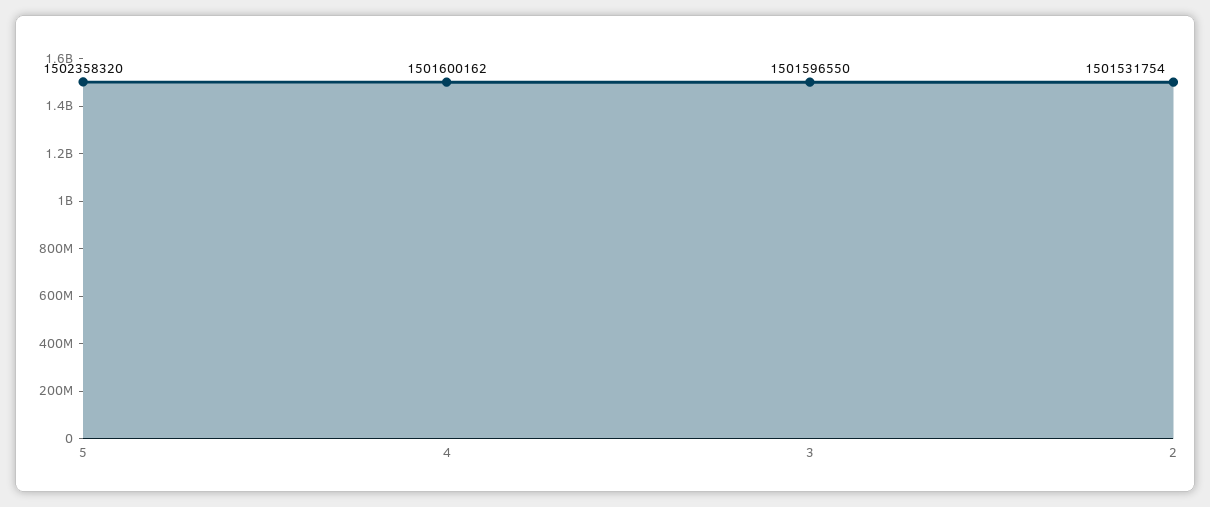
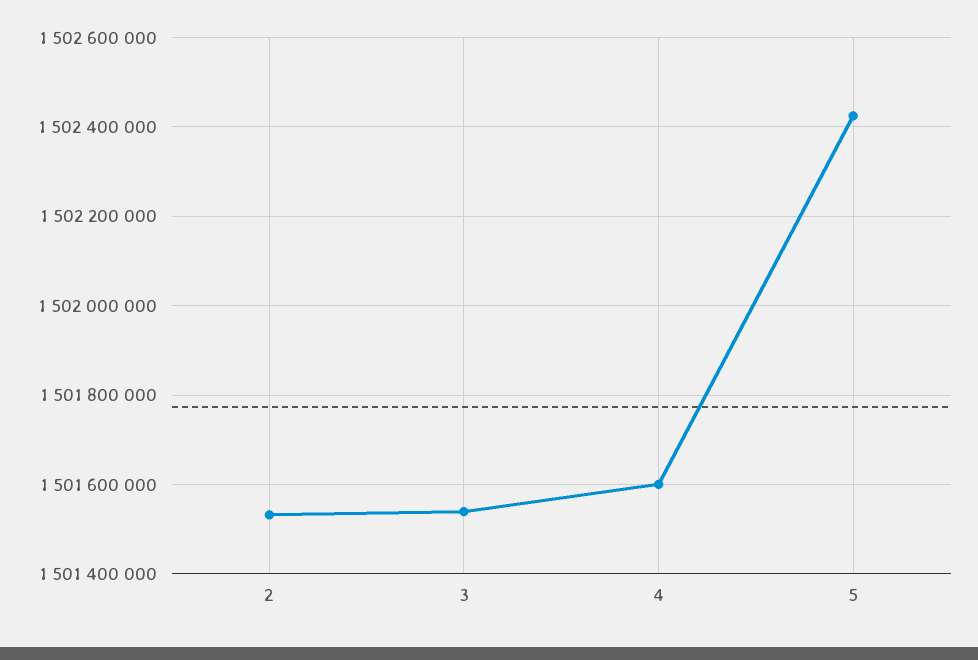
  {
-   "5": 1502358320,
+   "5": 1502420000,
    "4": 1501600162,
-   "3": 1501596550,
+   "3": 1501540000,
    "2": 1501531754
  }

